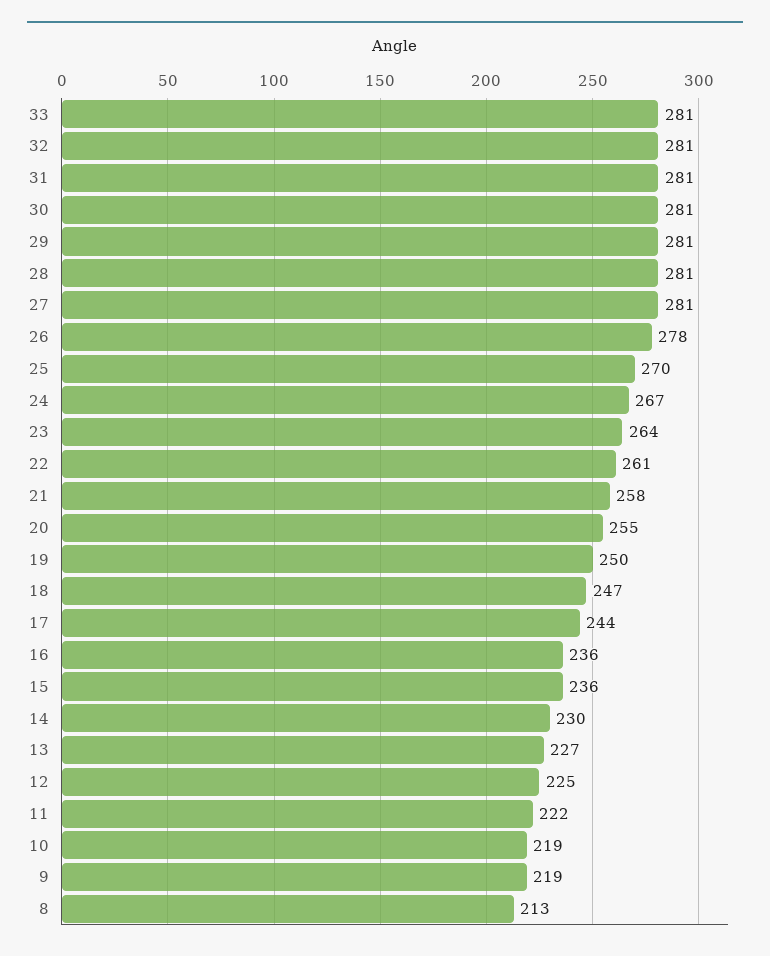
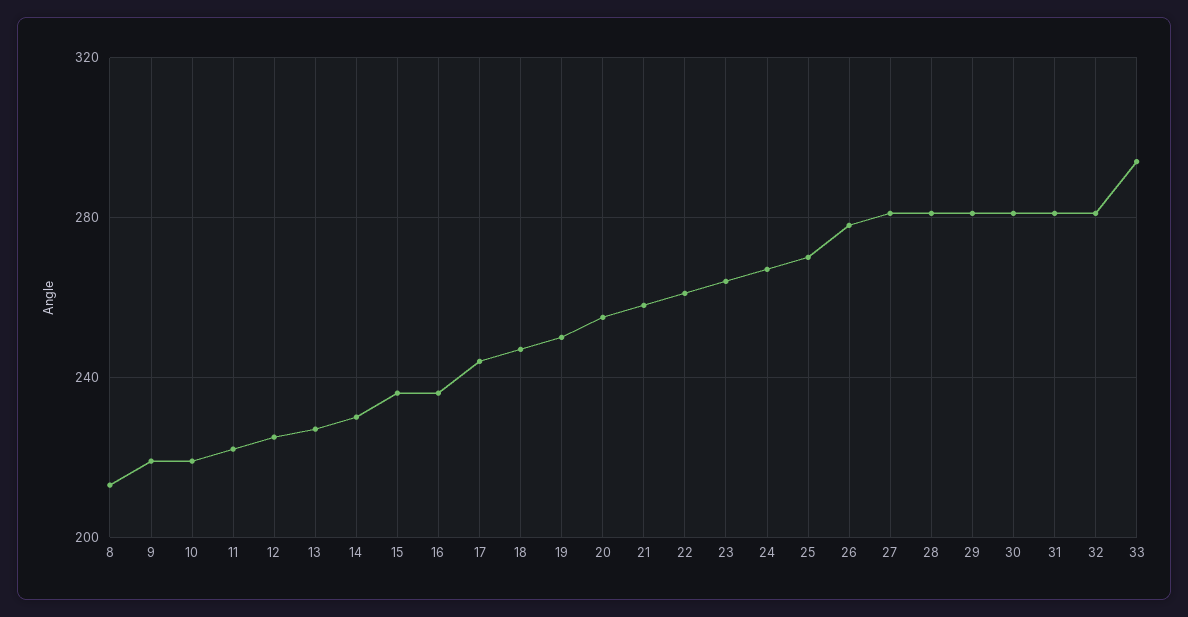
  {
-   "33": 281,
+   "33": 295,
    "32": 281,
    "31": 281,
    "30": 281,
    "29": 281,
    "28": 281,
    "27": 281,
    "26": 278,
    "25": 270,
    "24": 267,
    "23": 264,
    "22": 261,
    "21": 258,
    "20": 255,
    "19": 250,
    "18": 247,
    "17": 244,
    "16": 236,
    "15": 236,
    "14": 230,
    "13": 227,
    "12": 225,
    "11": 222,
    "10": 219,
    "9": 219,
    "8": 213
  }

